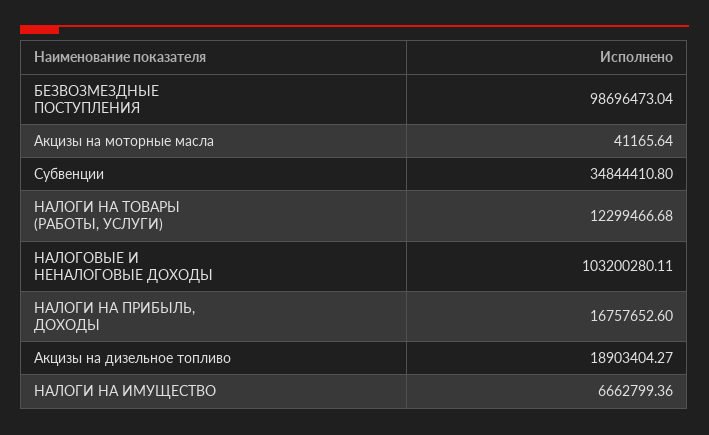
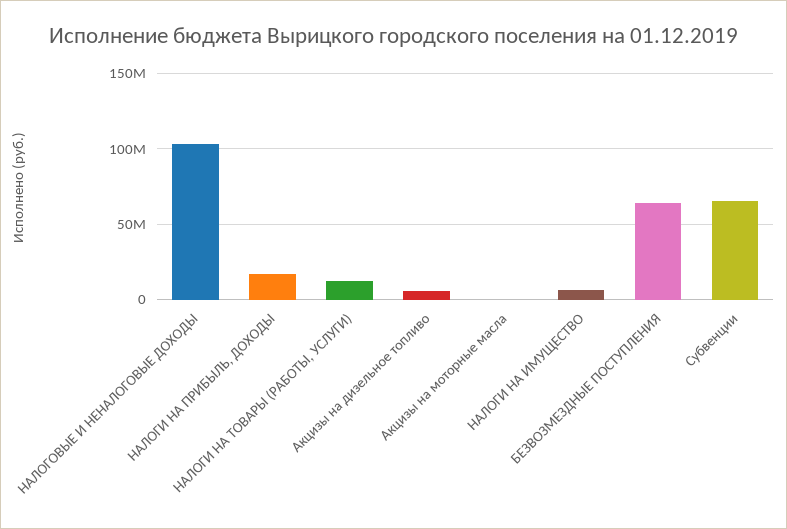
  {
-   "БЕЗВОЗМЕЗДНЫЕ ПОСТУПЛЕНИЯ": 98696473.04,
+   "БЕЗВОЗМЕЗДНЫЕ ПОСТУПЛЕНИЯ": 65000000,
    "Акцизы на моторные масла": 41165.64,
-   "Субвенции": 34844410.8,
+   "Субвенции": 65000000,
    "НАЛОГИ НА ТОВАРЫ (РАБОТЫ, УСЛУГИ)": 12299466.68,
    "НАЛОГОВЫЕ И НЕНАЛОГОВЫЕ ДОХОДЫ": 103200280.11,
    "НАЛОГИ НА ПРИБЫЛЬ, ДОХОДЫ": 16757652.6,
-   "Акцизы на дизельное топливо": 18903404.27,
+   "Акцизы на дизельное топливо": 5000000,
    "НАЛОГИ НА ИМУЩЕСТВО": 6662799.36
  }

